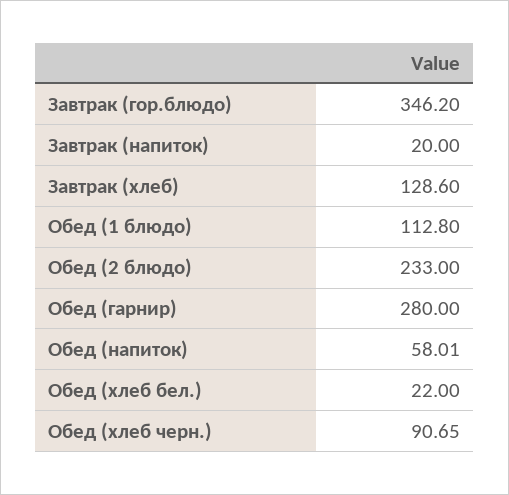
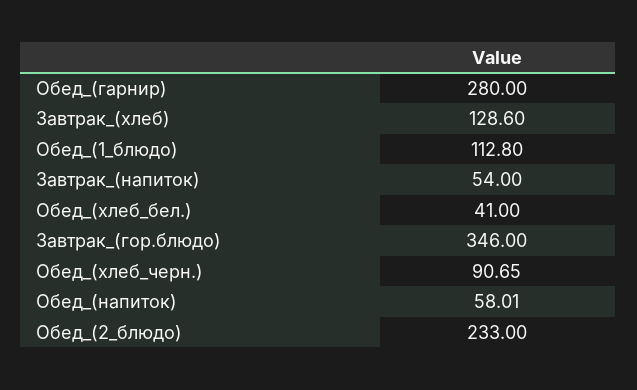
  {
-   "Завтрак (гор.блюдо)": 346.2,
+   "Завтрак (гор.блюдо)": 346,
-   "Завтрак (напиток)": 20,
+   "Завтрак (напиток)": 54,
    "Завтрак (хлеб)": 128.6,
    "Обед (1 блюдо)": 112.8,
    "Обед (2 блюдо)": 233,
    "Обед (гарнир)": 280,
    "Обед (напиток)": 58.01,
-   "Обед (хлеб бел.)": 22,
+   "Обед (хлеб бел.)": 41,
    "Обед (хлеб черн.)": 90.65
  }

